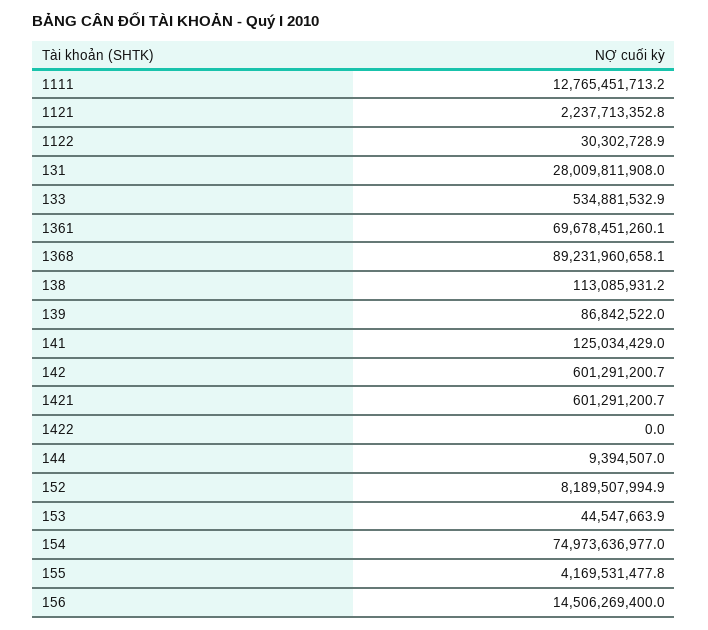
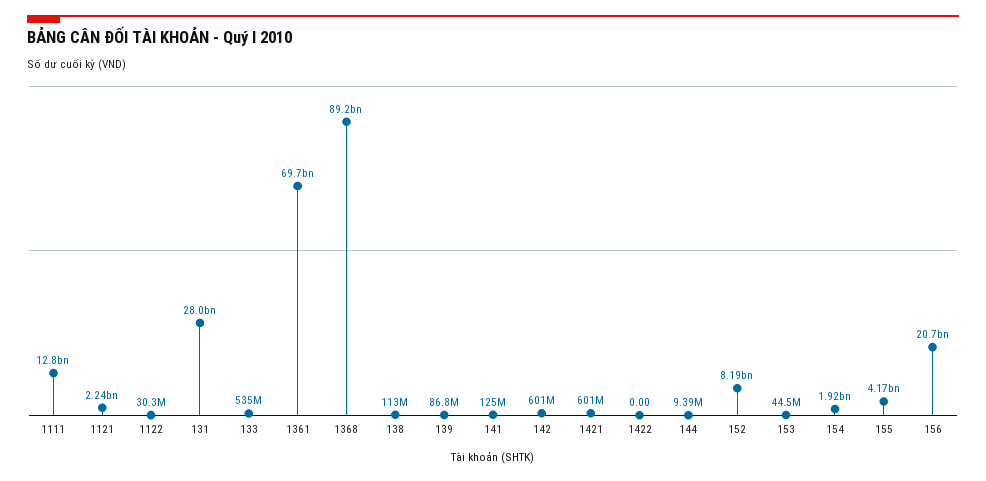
  {
    "1111": 12765451713.2,
    "1121": 2237713352.8,
    "1122": 30302728.9,
    "131": 28009811908,
    "133": 534881532.9,
    "1361": 69678451260.1,
    "1368": 89231960658.1,
    "138": 113085931.2,
    "139": 86842522,
    "141": 125034429,
    "142": 601291200.7,
    "1421": 601291200.7,
    "1422": 0,
    "144": 9394507,
    "152": 8189507994.9,
    "153": 44547663.9,
-   "154": 74973636977,
+   "154": 1920000000,
    "155": 4169531477.8,
-   "156": 14506269400
+   "156": 20700000000
  }

